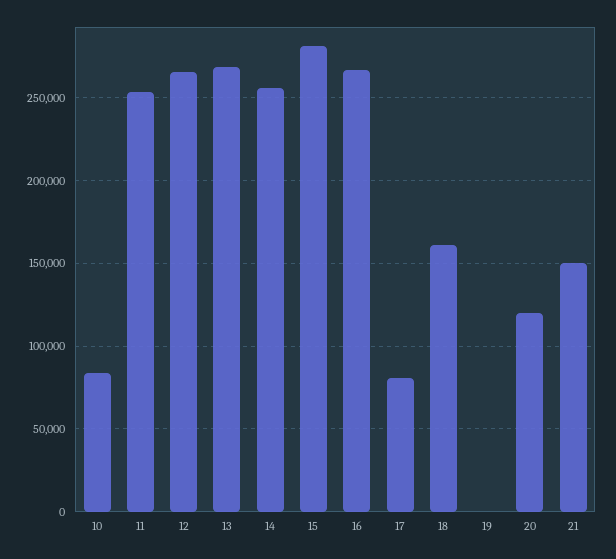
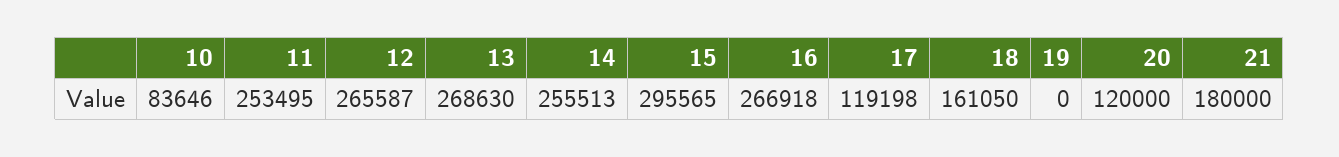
  {
    "10": 83646,
    "11": 253495,
    "12": 265587,
    "13": 268630,
    "14": 255513,
-   "15": 280000,
+   "15": 295565,
    "16": 266918,
-   "17": 80000,
+   "17": 119198,
    "18": 161050,
    "19": 0,
    "20": 120000,
-   "21": 150000
+   "21": 180000
  }

